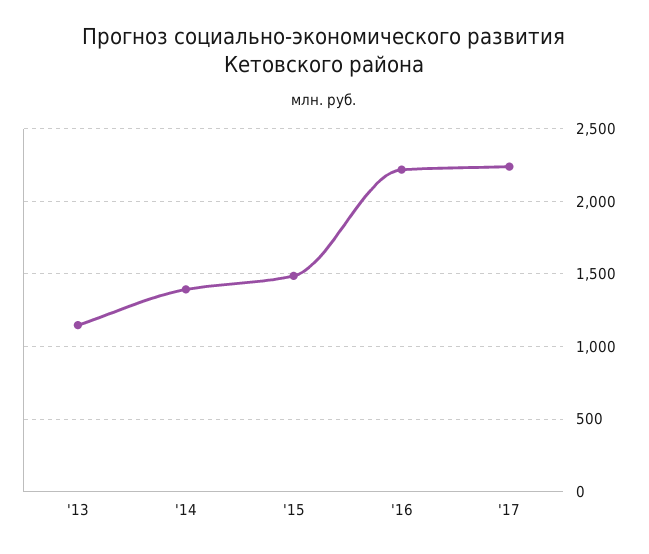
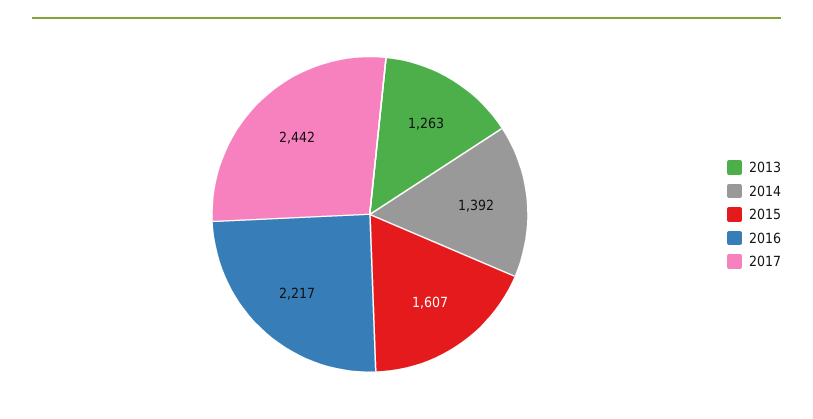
  {
-   "'13": 1150,
+   "'13": 1263,
    "'14": 1392,
-   "'15": 1500,
+   "'15": 1607,
    "'16": 2217,
-   "'17": 2250
+   "'17": 2442
  }

